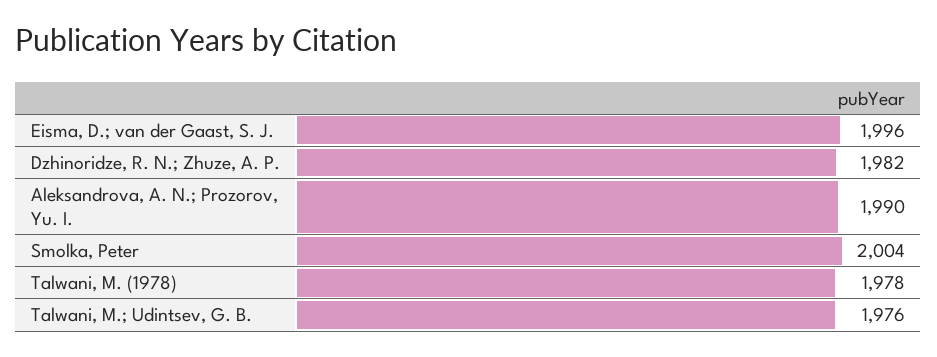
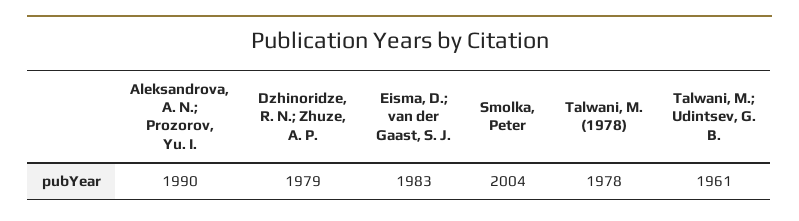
  {
-   "Eisma, D.; van der Gaast, S. J.": 1996,
+   "Eisma, D.; van der Gaast, S. J.": 1983,
-   "Dzhinoridze, R. N.; Zhuze, A. P.": 1982,
+   "Dzhinoridze, R. N.; Zhuze, A. P.": 1979,
    "Aleksandrova, A. N.; Prozorov, Yu. I.": 1990,
    "Smolka, Peter": 2004,
    "Talwani, M. (1978)": 1978,
-   "Talwani, M.; Udintsev, G. B.": 1976
+   "Talwani, M.; Udintsev, G. B.": 1961
  }

